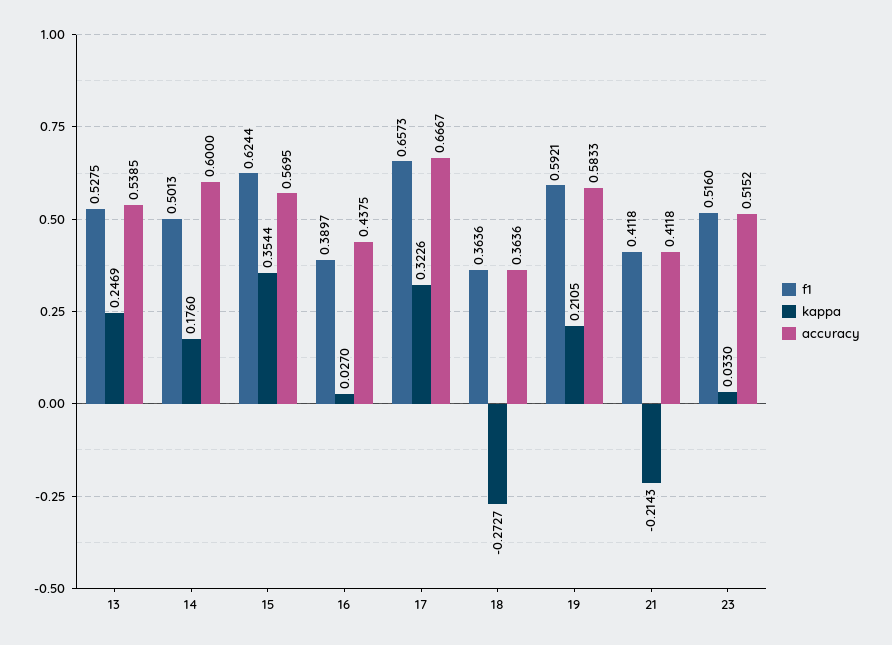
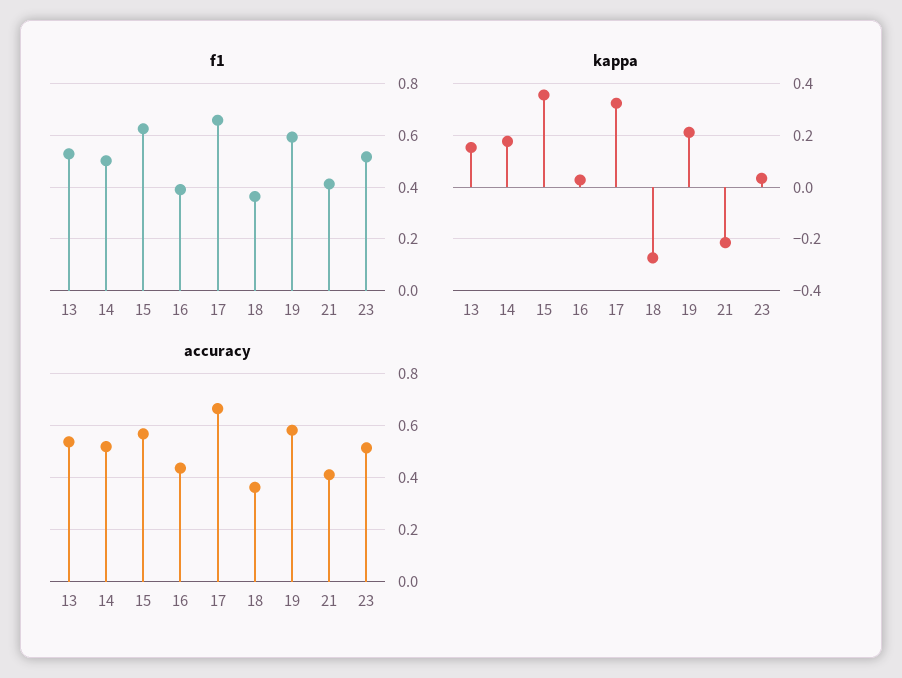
  {
    "f1": {
      "13": 0.5275,
      "14": 0.5013,
      "15": 0.6244,
      "16": 0.3897,
      "17": 0.6573,
      "18": 0.3636,
      "19": 0.5921,
      "21": 0.4118,
      "23": 0.516
    },
    "kappa": {
-     "13": 0.2469,
+     "13": 0.15,
      "14": 0.176,
      "15": 0.3544,
      "16": 0.027,
      "17": 0.3226,
      "18": -0.2727,
      "19": 0.2105,
      "21": -0.2143,
      "23": 0.033
    },
    "accuracy": {
      "13": 0.5385,
-     "14": 0.6,
+     "14": 0.525,
      "15": 0.5695,
      "16": 0.4375,
      "17": 0.6667,
      "18": 0.3636,
      "19": 0.5833,
      "21": 0.4118,
      "23": 0.5152
    }
  }

